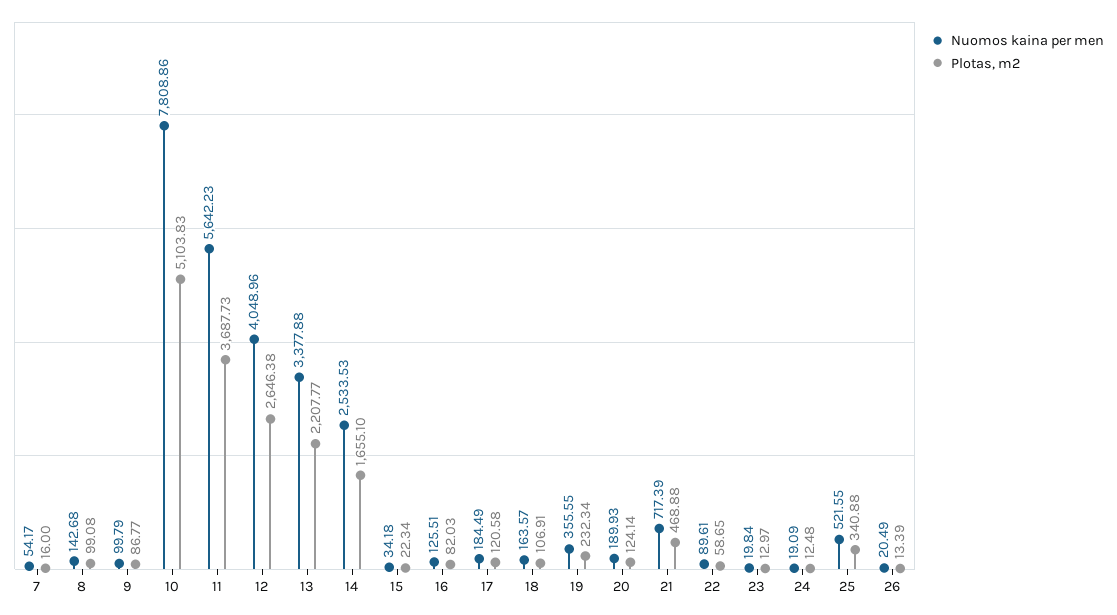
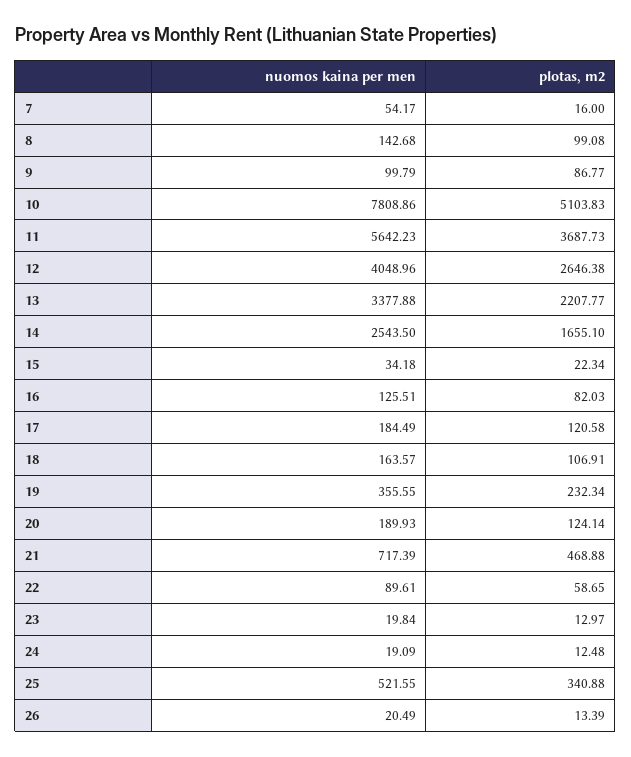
  {
    "Nuomos kaina per men": {
      "7": 54.17,
      "8": 142.68,
      "9": 99.79,
      "10": 7808.86,
      "11": 5642.23,
      "12": 4048.96,
      "13": 3377.88,
-     "14": 2533.53,
+     "14": 2543.5,
      "15": 34.18,
      "16": 125.51,
      "17": 184.49,
      "18": 163.57,
      "19": 355.55,
      "20": 189.93,
      "21": 717.39,
      "22": 89.61,
      "23": 19.84,
      "24": 19.09,
      "25": 521.55,
      "26": 20.49
    },
    "Plotas, m2": {
      "7": 16,
      "8": 99.08,
      "9": 86.77,
      "10": 5103.83,
      "11": 3687.73,
      "12": 2646.38,
      "13": 2207.77,
      "14": 1655.1,
      "15": 22.34,
      "16": 82.03,
      "17": 120.58,
      "18": 106.91,
      "19": 232.34,
      "20": 124.14,
      "21": 468.88,
      "22": 58.65,
      "23": 12.97,
      "24": 12.48,
      "25": 340.88,
      "26": 13.39
    }
  }

